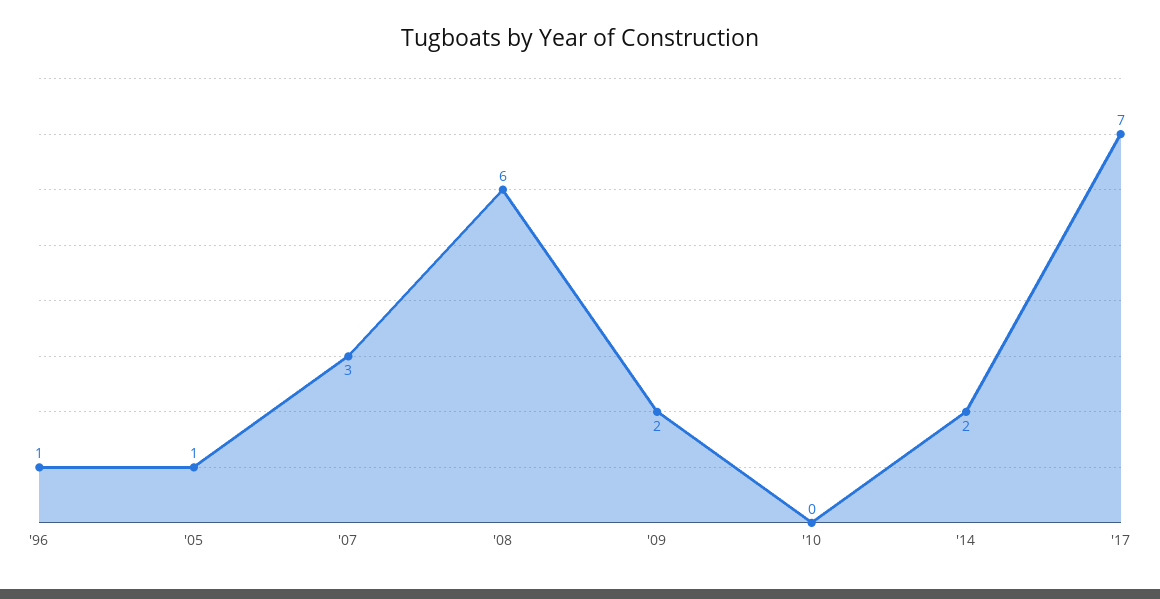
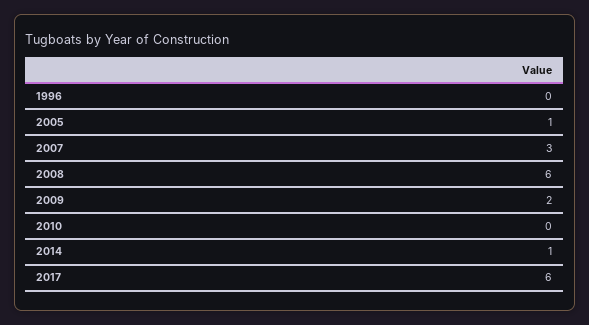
  {
-   "'96": 1,
+   "'96": 0,
    "'05": 1,
    "'07": 3,
    "'08": 6,
    "'09": 2,
    "'10": 0,
-   "'14": 2,
+   "'14": 1,
-   "'17": 7
+   "'17": 6
  }

